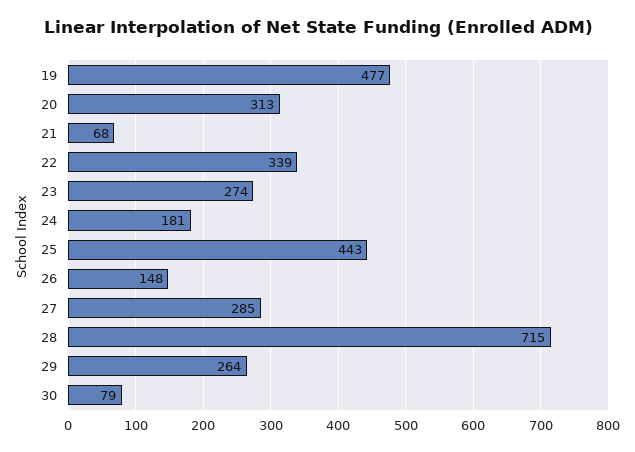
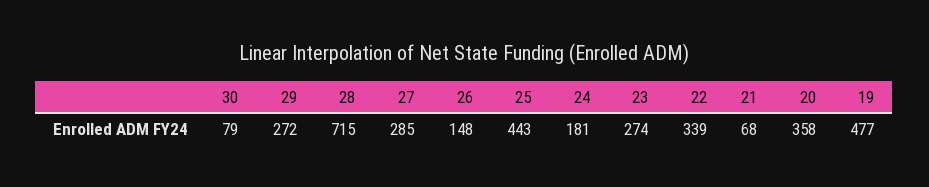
  {
    "19": 477,
-   "20": 313,
+   "20": 358,
    "21": 68,
    "22": 339,
    "23": 274,
    "24": 181,
    "25": 443,
    "26": 148,
    "27": 285,
    "28": 715,
-   "29": 264,
+   "29": 272,
    "30": 79
  }

